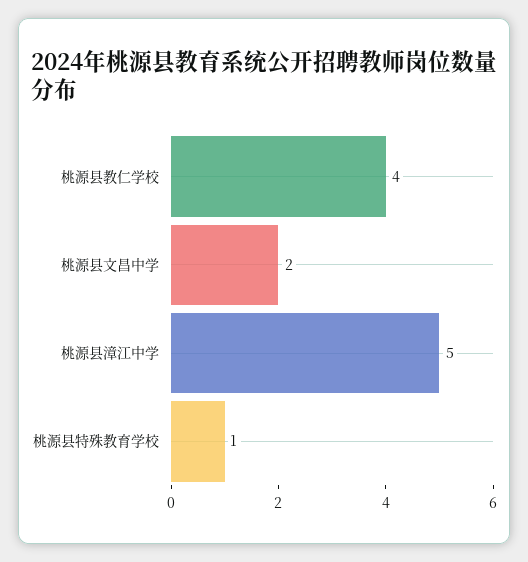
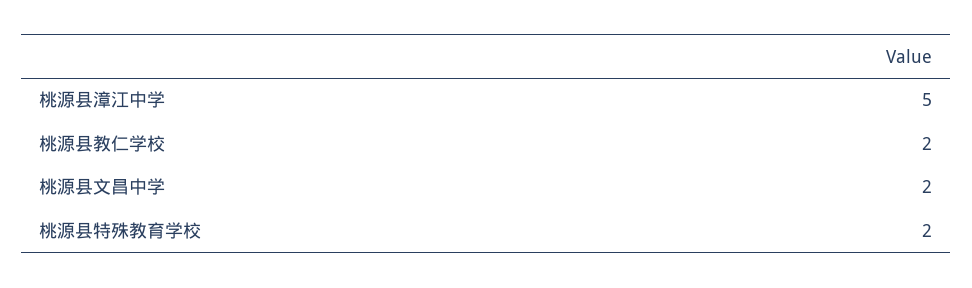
  {
-   "桃源县教仁学校": 4,
+   "桃源县教仁学校": 2,
    "桃源县文昌中学": 2,
    "桃源县漳江中学": 5,
-   "桃源县特殊教育学校": 1
+   "桃源县特殊教育学校": 2
  }

